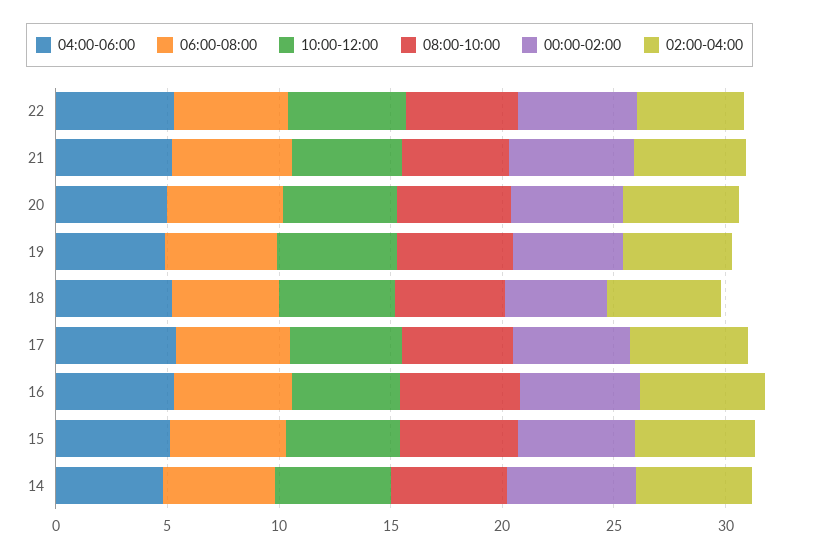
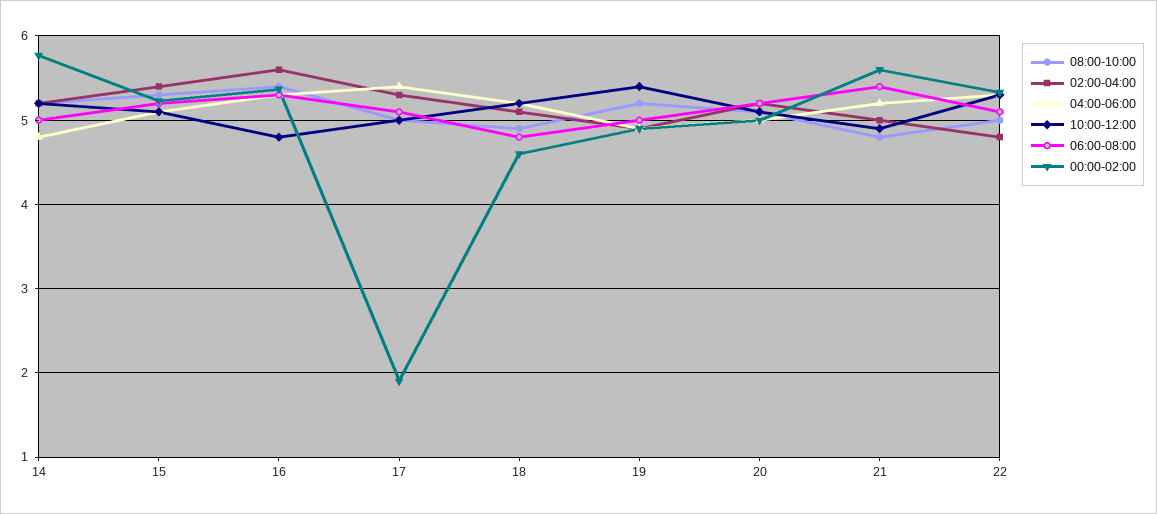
  {
    "04:00-06:00": {
      "22": 5.3,
      "21": 5.2,
      "20": 5,
      "19": 4.9,
      "18": 5.2,
      "17": 5.4,
      "16": 5.3,
      "15": 5.1,
      "14": 4.8
    },
    "06:00-08:00": {
      "22": 5.1,
      "21": 5.4,
      "20": 5.2,
      "19": 5,
      "18": 4.8,
      "17": 5.1,
      "16": 5.3,
      "15": 5.2,
      "14": 5
    },
    "10:00-12:00": {
      "22": 5.3,
      "21": 4.9,
      "20": 5.1,
      "19": 5.4,
      "18": 5.2,
      "17": 5,
      "16": 4.8,
      "15": 5.1,
      "14": 5.2
    },
    "08:00-10:00": {
      "22": 5,
      "21": 4.8,
      "20": 5.1,
      "19": 5.2,
      "18": 4.9,
      "17": 5,
      "16": 5.4,
      "15": 5.3,
      "14": 5.2
    },
    "00:00-02:00": {
      "22": 5.3,
      "21": 5.6,
      "20": 5,
      "19": 4.9,
      "18": 4.6,
-     "17": 5,
+     "17": 1.9,
      "16": 5.4,
      "15": 5.2,
      "14": 5.8
    },
    "02:00-04:00": {
      "22": 4.8,
      "21": 5,
      "20": 5.2,
      "19": 4.9,
      "18": 5.1,
      "17": 5.3,
      "16": 5.6,
      "15": 5.4,
      "14": 5.2
    }
  }

